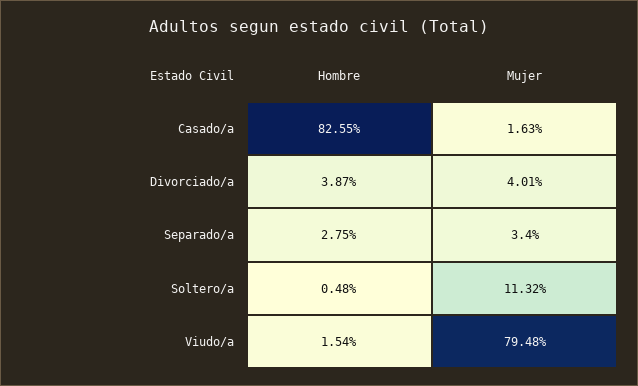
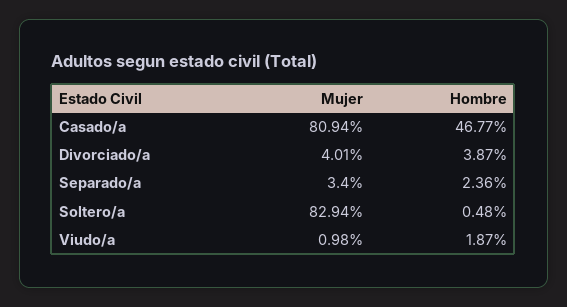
  {
    "Hombre": {
-     "Casado/a": 82.55,
+     "Casado/a": 46.77,
      "Divorciado/a": 3.87,
-     "Separado/a": 2.75,
+     "Separado/a": 2.36,
      "Soltero/a": 0.48,
-     "Viudo/a": 1.54
+     "Viudo/a": 1.87
    },
    "Mujer": {
-     "Casado/a": 1.63,
+     "Casado/a": 80.94,
      "Divorciado/a": 4.01,
      "Separado/a": 3.4,
-     "Soltero/a": 11.32,
+     "Soltero/a": 82.94,
-     "Viudo/a": 79.48
+     "Viudo/a": 0.98
    }
  }

